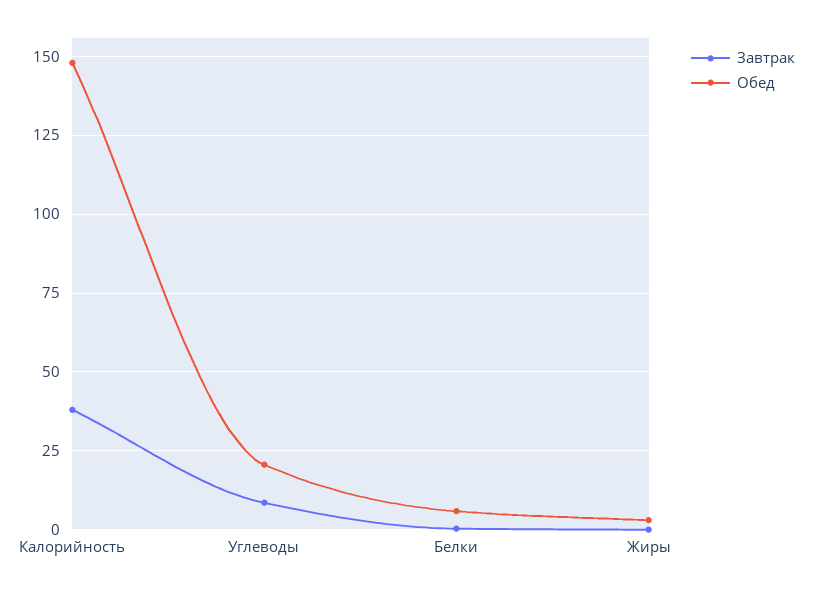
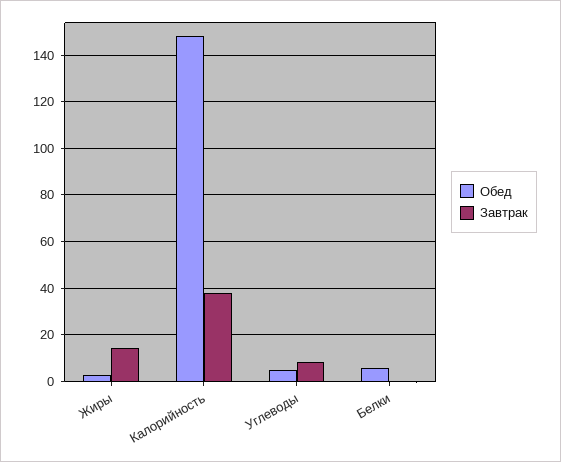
  {
    "Завтрак": {
      "Калорийность": 37.5,
      "Углеводы": 7.5,
      "Белки": 0,
-     "Жиры": 0
+     "Жиры": 15
    },
    "Обед": {
      "Калорийность": 147.5,
-     "Углеводы": 20,
+     "Углеводы": 5,
      "Белки": 5,
      "Жиры": 2.5
    }
  }

